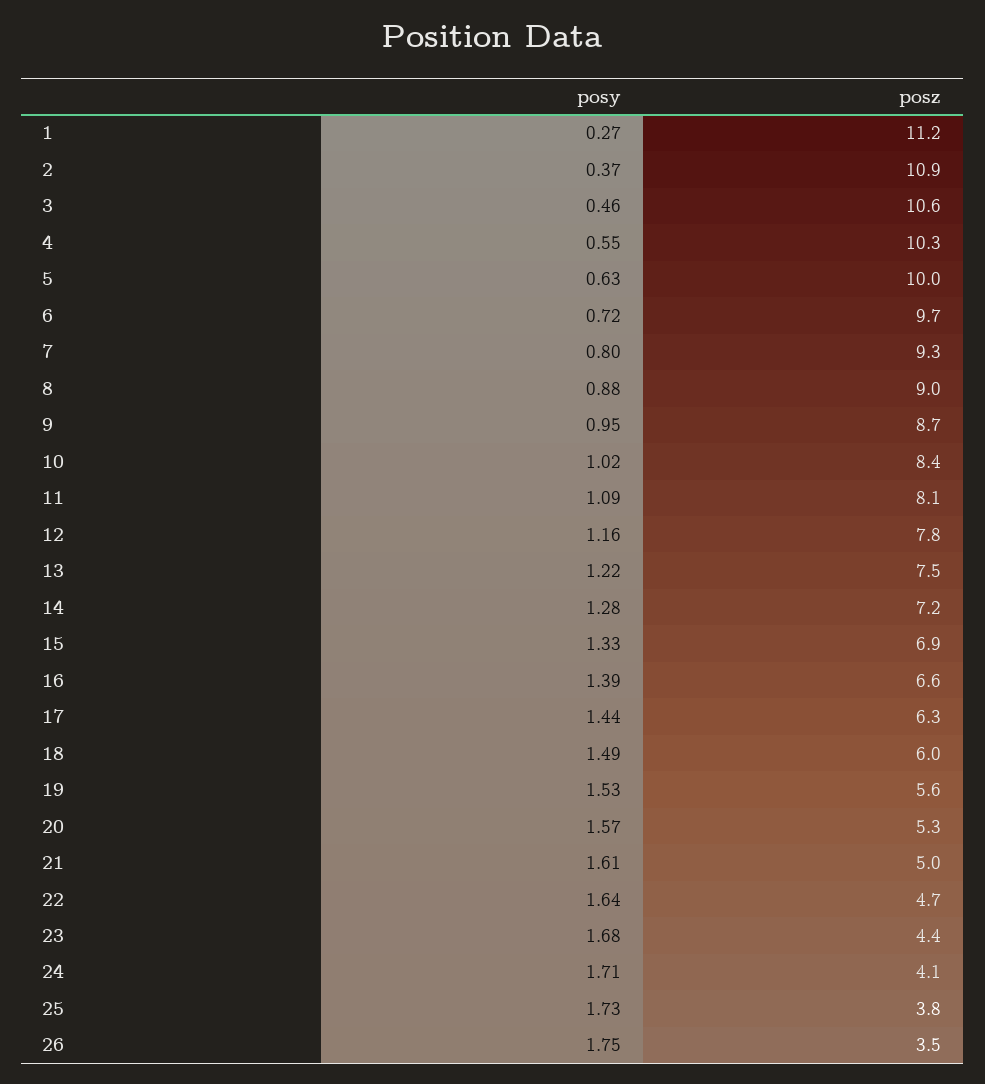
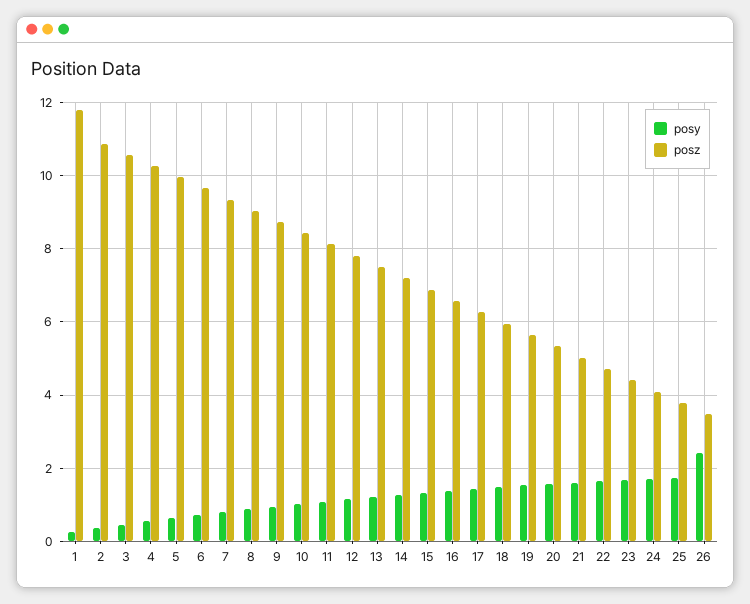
  {
    "posy": {
      "1": 0.27,
      "2": 0.37,
      "3": 0.46,
      "4": 0.55,
      "5": 0.63,
      "6": 0.72,
      "7": 0.8,
      "8": 0.88,
      "9": 0.95,
      "10": 1.02,
      "11": 1.09,
      "12": 1.16,
      "13": 1.22,
      "14": 1.28,
      "15": 1.33,
      "16": 1.39,
      "17": 1.44,
      "18": 1.49,
      "19": 1.53,
      "20": 1.57,
      "21": 1.61,
      "22": 1.64,
      "23": 1.68,
      "24": 1.71,
      "25": 1.73,
-     "26": 1.75
+     "26": 2.4
    },
    "posz": {
-     "1": 11.2,
+     "1": 11.8,
      "2": 10.9,
      "3": 10.6,
      "4": 10.3,
      "5": 10,
      "6": 9.7,
      "7": 9.3,
      "8": 9,
      "9": 8.7,
      "10": 8.4,
      "11": 8.1,
      "12": 7.8,
      "13": 7.5,
      "14": 7.2,
      "15": 6.9,
      "16": 6.6,
      "17": 6.3,
      "18": 6,
      "19": 5.6,
      "20": 5.3,
      "21": 5,
      "22": 4.7,
      "23": 4.4,
      "24": 4.1,
      "25": 3.8,
      "26": 3.5
    }
  }

